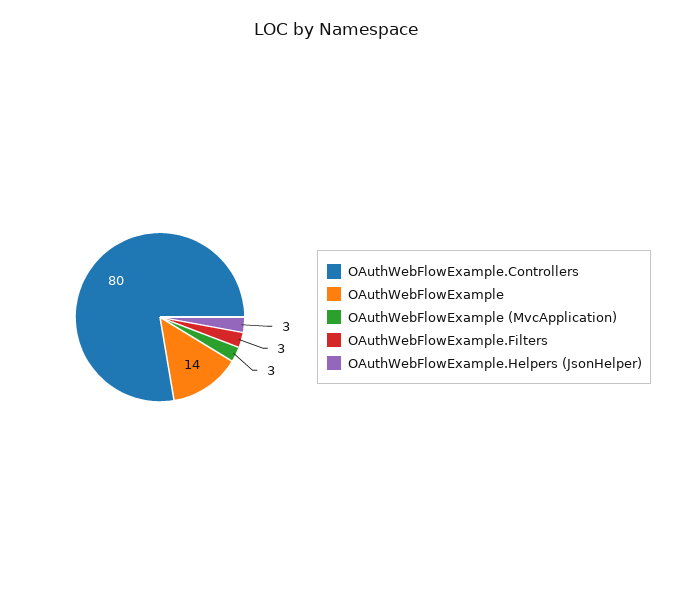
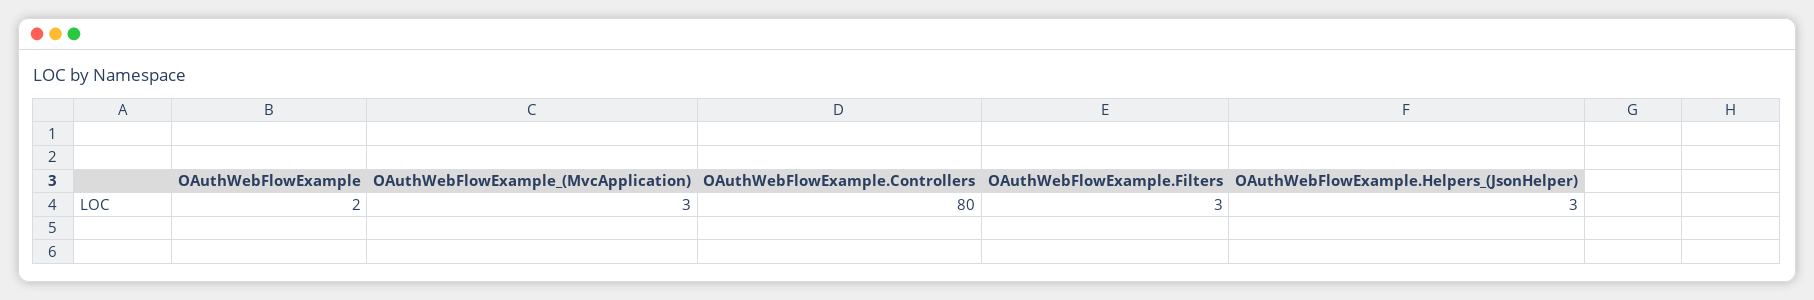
  {
    "OAuthWebFlowExample.Controllers": 80,
-   "OAuthWebFlowExample": 14,
+   "OAuthWebFlowExample": 2,
    "OAuthWebFlowExample (MvcApplication)": 3,
    "OAuthWebFlowExample.Filters": 3,
    "OAuthWebFlowExample.Helpers (JsonHelper)": 3
  }

